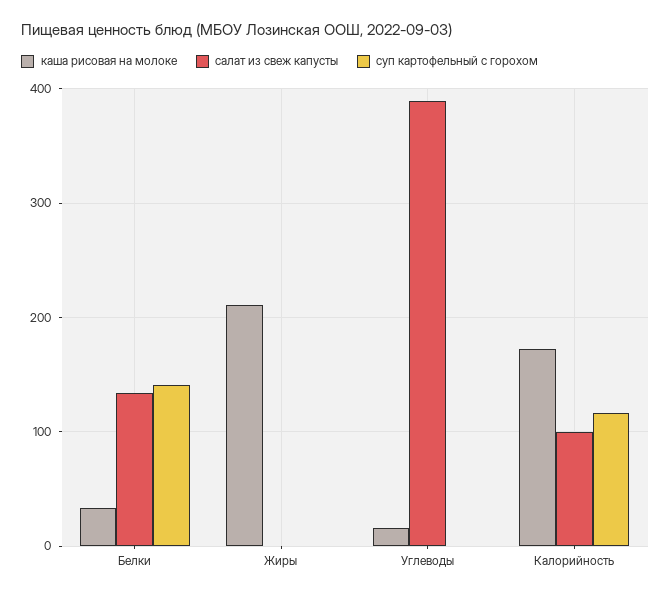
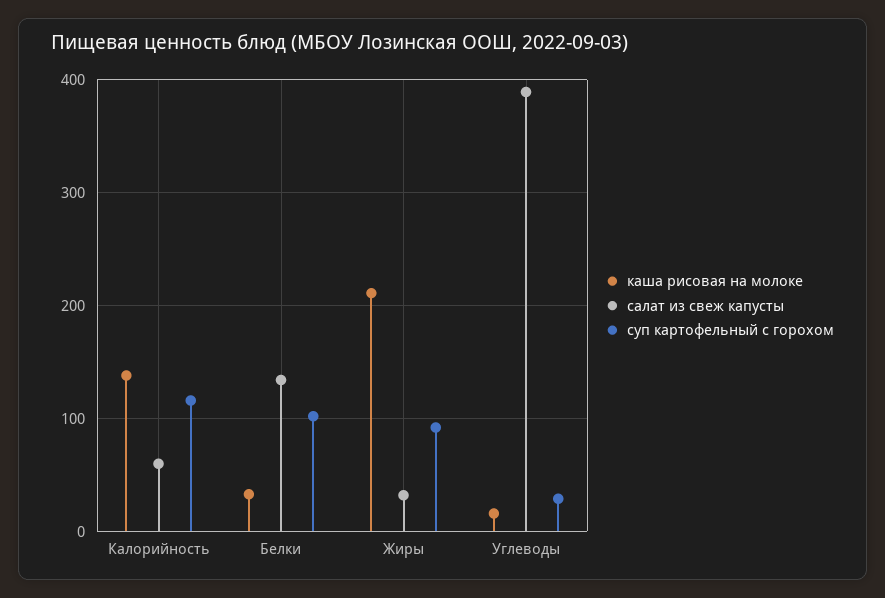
  {
    "каша рисовая на молоке": {
      "Белки": 30,
      "Жиры": 210,
      "Углеводы": 20,
-     "Калорийность": 170
+     "Калорийность": 140
    },
    "салат из свеж капусты": {
      "Белки": 130,
-     "Жиры": 0,
+     "Жиры": 30,
      "Углеводы": 390,
-     "Калорийность": 100
+     "Калорийность": 60
    },
    "суп картофельный с горохом": {
-     "Белки": 140,
+     "Белки": 100,
-     "Жиры": 0,
+     "Жиры": 90,
-     "Углеводы": 0,
+     "Углеводы": 30,
      "Калорийность": 120
    }
  }

